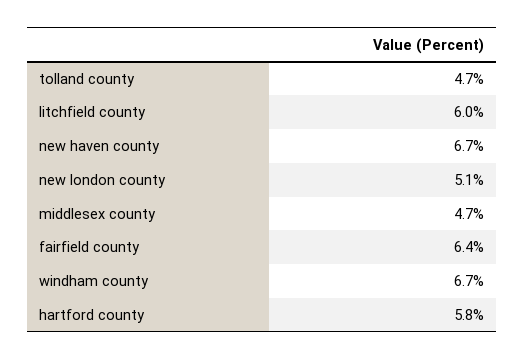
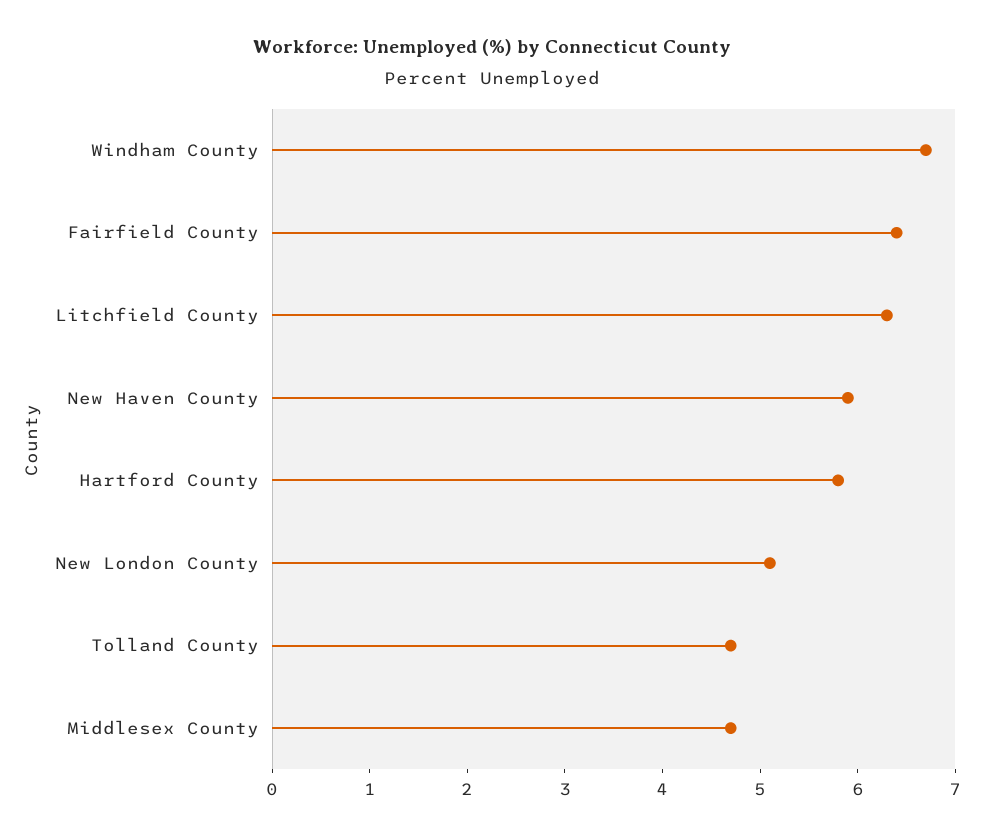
  {
    "tolland county": 4.7,
-   "litchfield county": 6,
+   "litchfield county": 6.3,
-   "new haven county": 6.7,
+   "new haven county": 5.9,
    "new london county": 5.1,
    "middlesex county": 4.7,
    "fairfield county": 6.4,
    "windham county": 6.7,
    "hartford county": 5.8
  }

